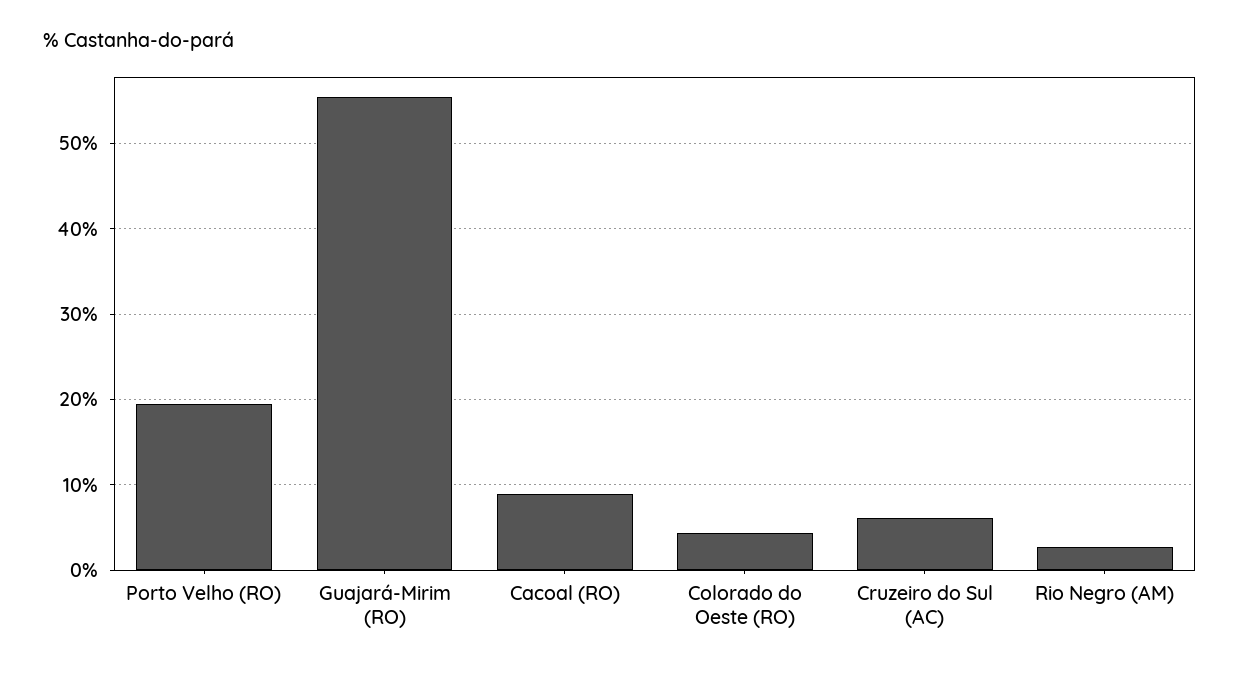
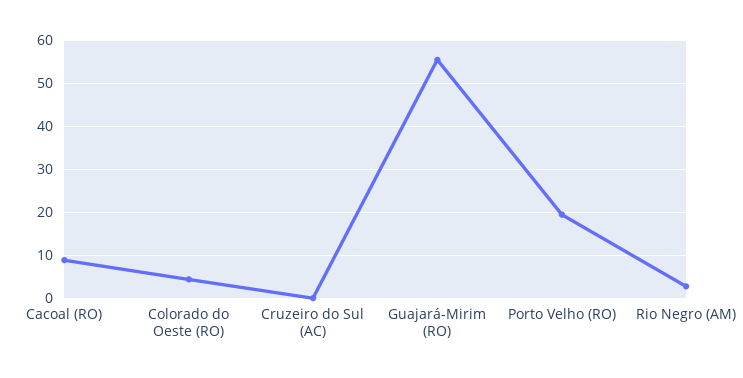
  {
    "Porto Velho (RO)": 19,
    "Guajará-Mirim (RO)": 55,
    "Cacoal (RO)": 9,
    "Colorado do Oeste (RO)": 4,
-   "Cruzeiro do Sul (AC)": 6,
+   "Cruzeiro do Sul (AC)": 0,
    "Rio Negro (AM)": 3
  }

